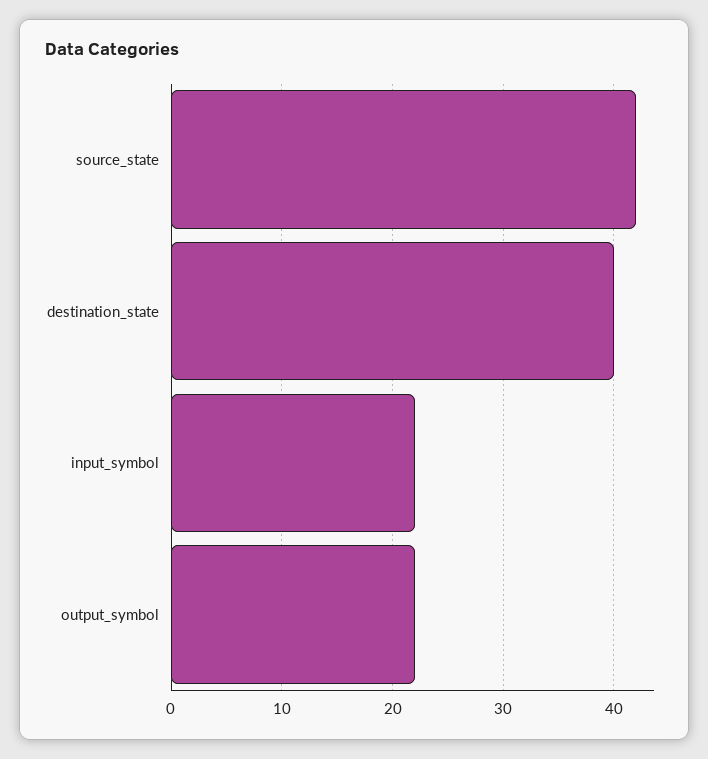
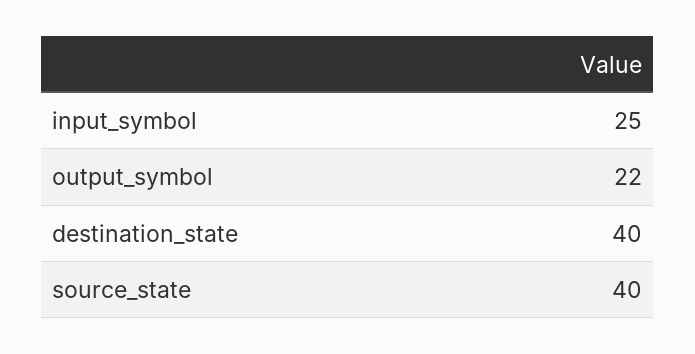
  {
-   "source_state": 42,
+   "source_state": 40,
    "destination_state": 40,
-   "input_symbol": 22,
+   "input_symbol": 25,
    "output_symbol": 22
  }

